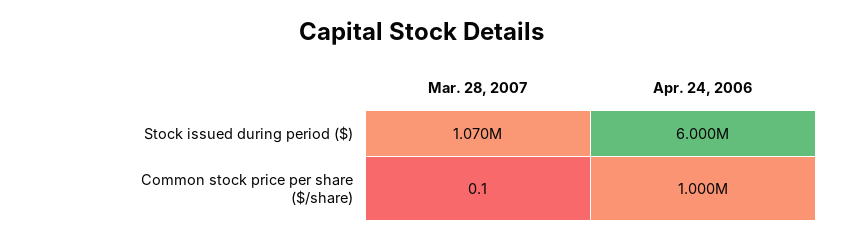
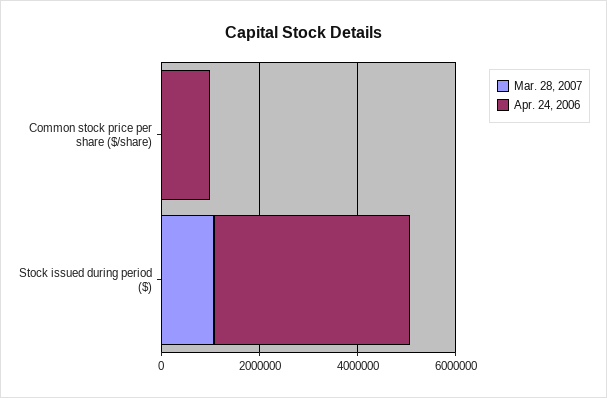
  {
    "Mar. 28, 2007": {
      "Stock issued during period ($)": 1070000,
      "Common stock price per share ($/share)": 0.1
    },
    "Apr. 24, 2006": {
-     "Stock issued during period ($)": 6000000,
+     "Stock issued during period ($)": 4000000,
      "Common stock price per share ($/share)": 1000000
    }
  }

